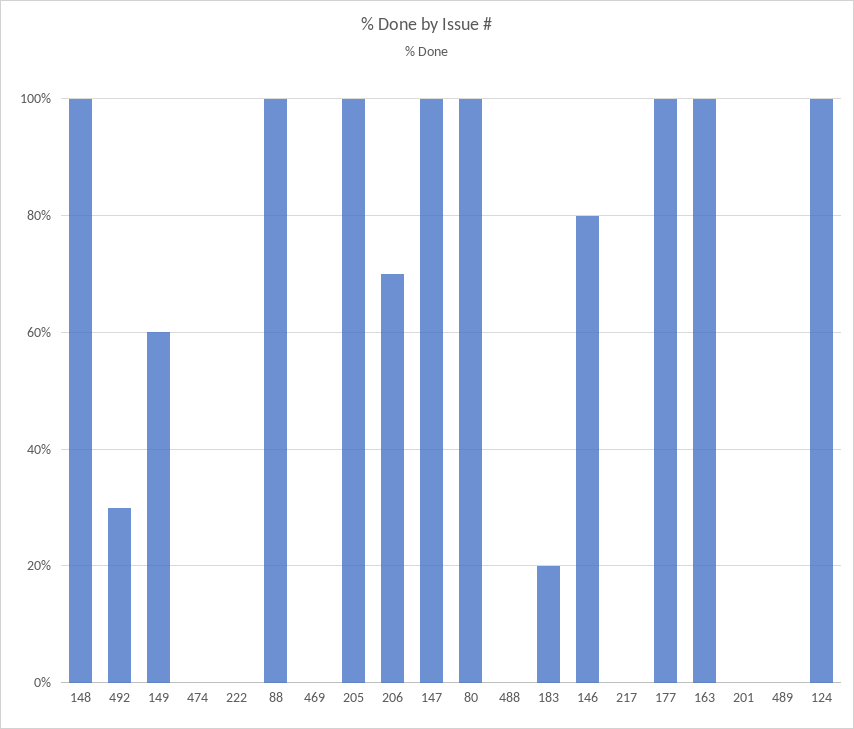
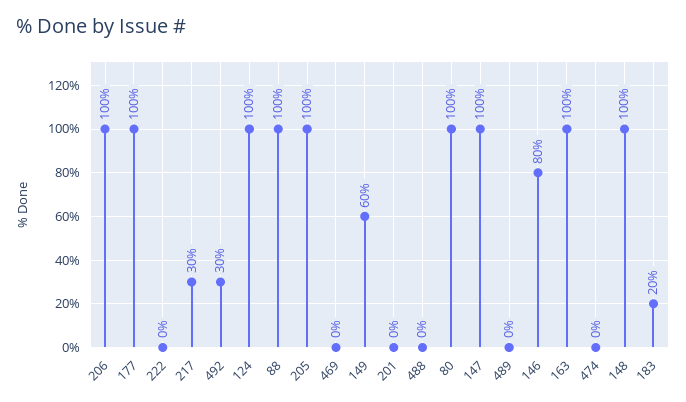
  {
    "148": 100,
    "492": 30,
    "149": 60,
    "474": 0,
    "222": 0,
    "88": 100,
    "469": 0,
    "205": 100,
-   "206": 70,
+   "206": 100,
    "147": 100,
    "80": 100,
    "488": 0,
    "183": 20,
    "146": 80,
-   "217": 0,
+   "217": 30,
    "177": 100,
    "163": 100,
    "201": 0,
    "489": 0,
    "124": 100
  }

